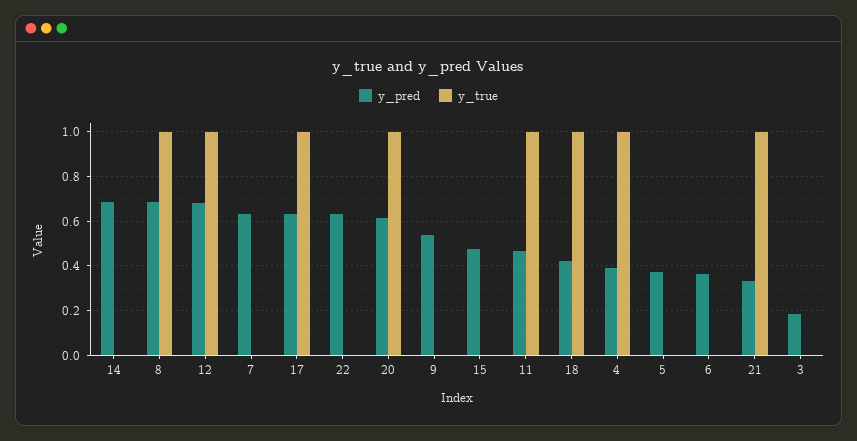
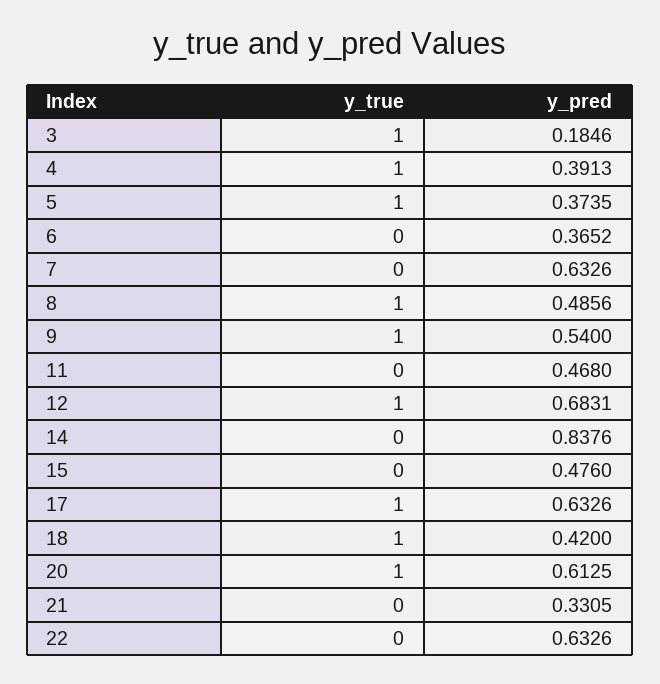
  {
    "y_pred": {
-     "14": 0.7,
+     "14": 0.8376,
-     "8": 0.7,
+     "8": 0.4856,
      "12": 0.6831,
      "7": 0.6326,
      "17": 0.6326,
      "22": 0.6326,
      "20": 0.6125,
      "9": 0.54,
      "15": 0.476,
      "11": 0.468,
      "18": 0.42,
      "4": 0.3913,
      "5": 0.3735,
      "6": 0.3652,
      "21": 0.3305,
      "3": 0.1846
    },
    "y_true": {
      "14": 0,
      "8": 1,
      "12": 1,
      "7": 0,
      "17": 1,
      "22": 0,
      "20": 1,
-     "9": 0,
+     "9": 1,
      "15": 0,
-     "11": 1,
+     "11": 0,
      "18": 1,
      "4": 1,
-     "5": 0,
+     "5": 1,
      "6": 0,
-     "21": 1,
+     "21": 0,
-     "3": 0
+     "3": 1
    }
  }

